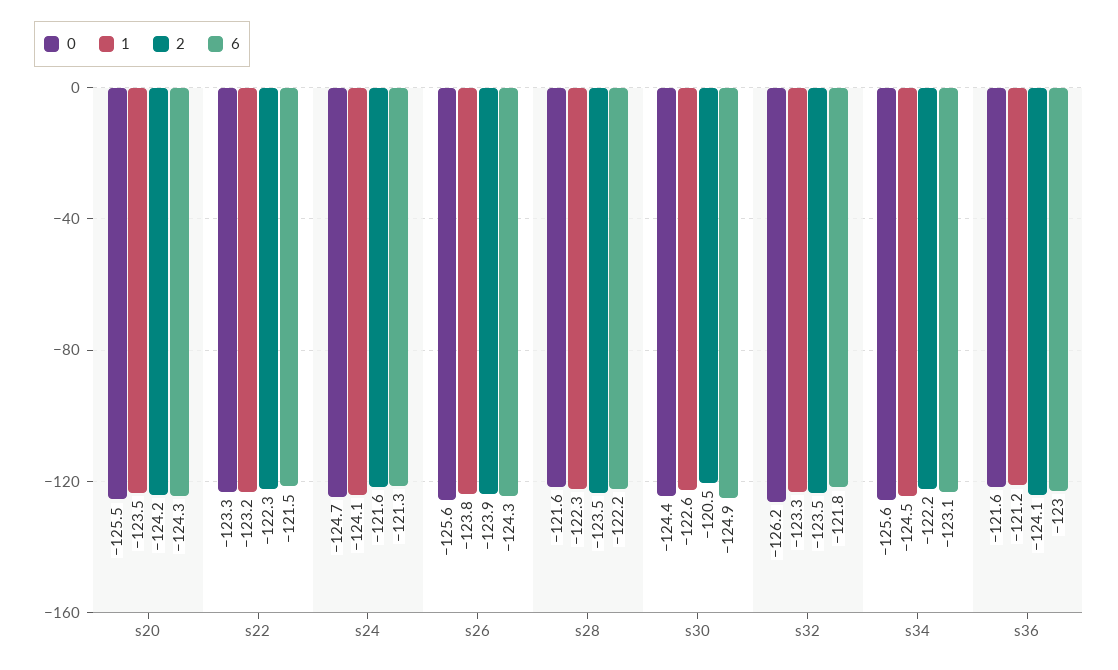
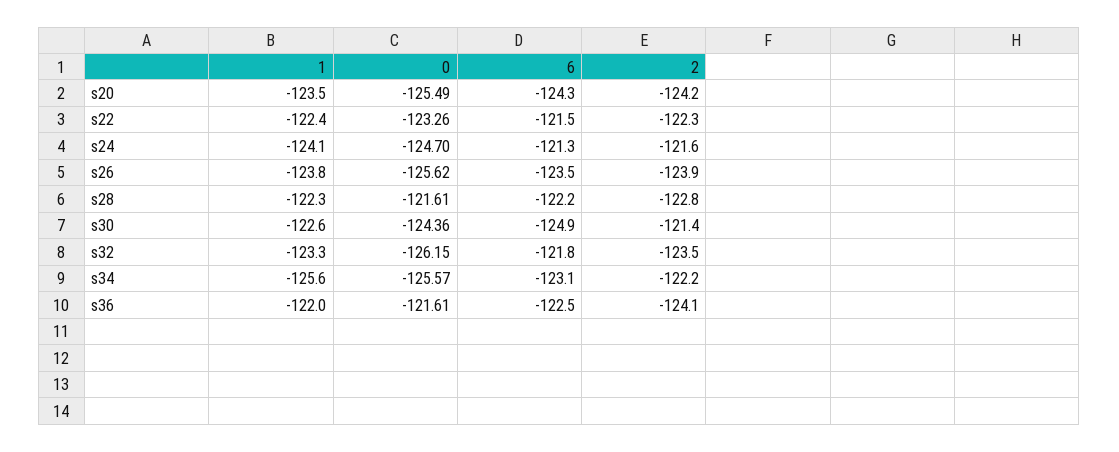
  {
    "0": {
      "s20": -125.49,
      "s22": -123.26,
      "s24": -124.7,
      "s26": -125.62,
      "s28": -121.61,
      "s30": -124.36,
      "s32": -126.15,
      "s34": -125.57,
      "s36": -121.61
    },
    "1": {
      "s20": -123.5,
-     "s22": -123.2,
+     "s22": -122.4,
      "s24": -124.1,
      "s26": -123.8,
      "s28": -122.3,
      "s30": -122.6,
      "s32": -123.3,
-     "s34": -124.5,
+     "s34": -125.6,
-     "s36": -121.2
+     "s36": -122
    },
    "2": {
      "s20": -124.2,
      "s22": -122.3,
      "s24": -121.6,
      "s26": -123.9,
-     "s28": -123.5,
+     "s28": -122.8,
-     "s30": -120.5,
+     "s30": -121.4,
      "s32": -123.5,
      "s34": -122.2,
      "s36": -124.1
    },
    "6": {
      "s20": -124.3,
      "s22": -121.5,
      "s24": -121.3,
-     "s26": -124.3,
+     "s26": -123.5,
      "s28": -122.2,
      "s30": -124.9,
      "s32": -121.8,
      "s34": -123.1,
-     "s36": -123
+     "s36": -122.5
    }
  }

